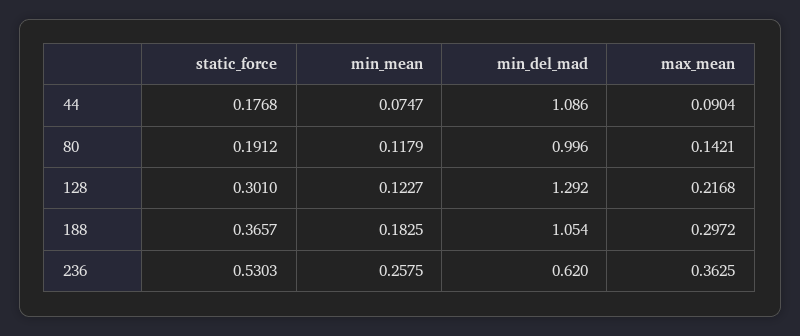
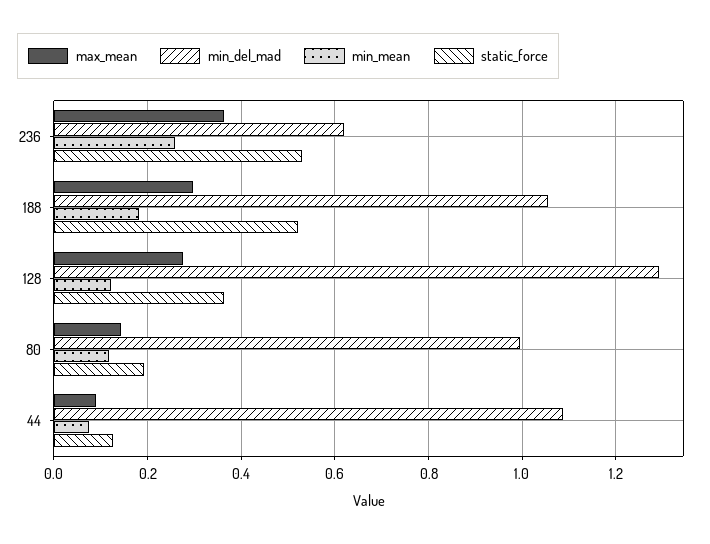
  {
    "static_force": {
-     "44": 0.1768,
+     "44": 0.12,
      "80": 0.1912,
-     "128": 0.301,
+     "128": 0.36,
-     "188": 0.3657,
+     "188": 0.52,
      "236": 0.5303
    },
    "min_mean": {
      "44": 0.0747,
      "80": 0.1179,
      "128": 0.1227,
      "188": 0.1825,
      "236": 0.2575
    },
    "min_del_mad": {
      "44": 1.086,
      "80": 0.996,
      "128": 1.292,
      "188": 1.054,
      "236": 0.62
    },
    "max_mean": {
      "44": 0.0904,
      "80": 0.1421,
-     "128": 0.2168,
+     "128": 0.28,
      "188": 0.2972,
      "236": 0.3625
    }
  }

